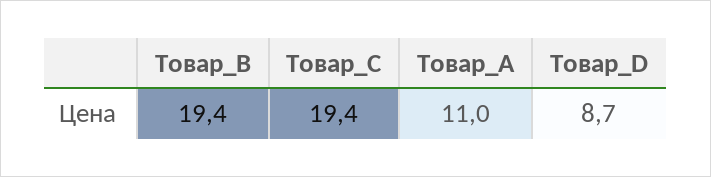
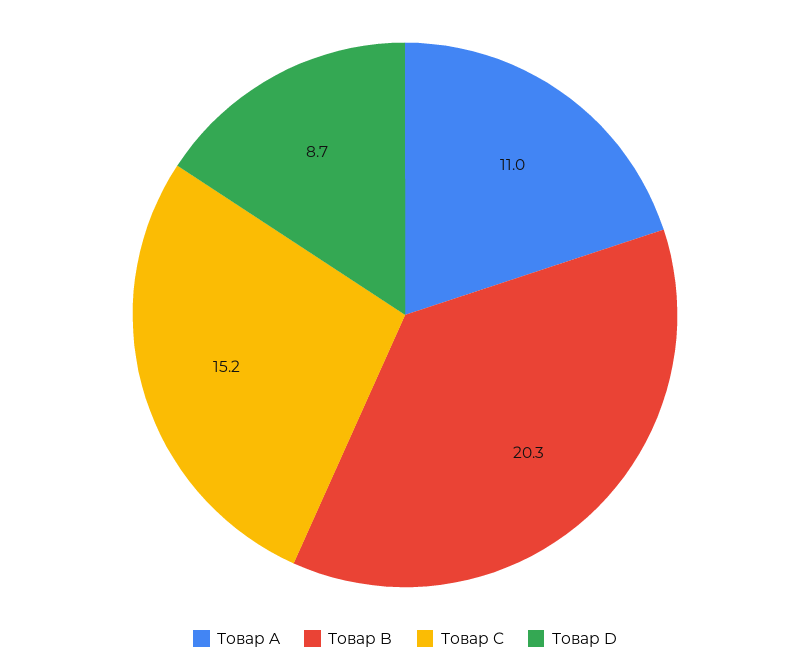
  {
-   "Товар_B": 19.4,
+   "Товар_B": 20.3,
-   "Товар_C": 19.4,
+   "Товар_C": 15.2,
    "Товар_A": 11,
    "Товар_D": 8.7
  }

